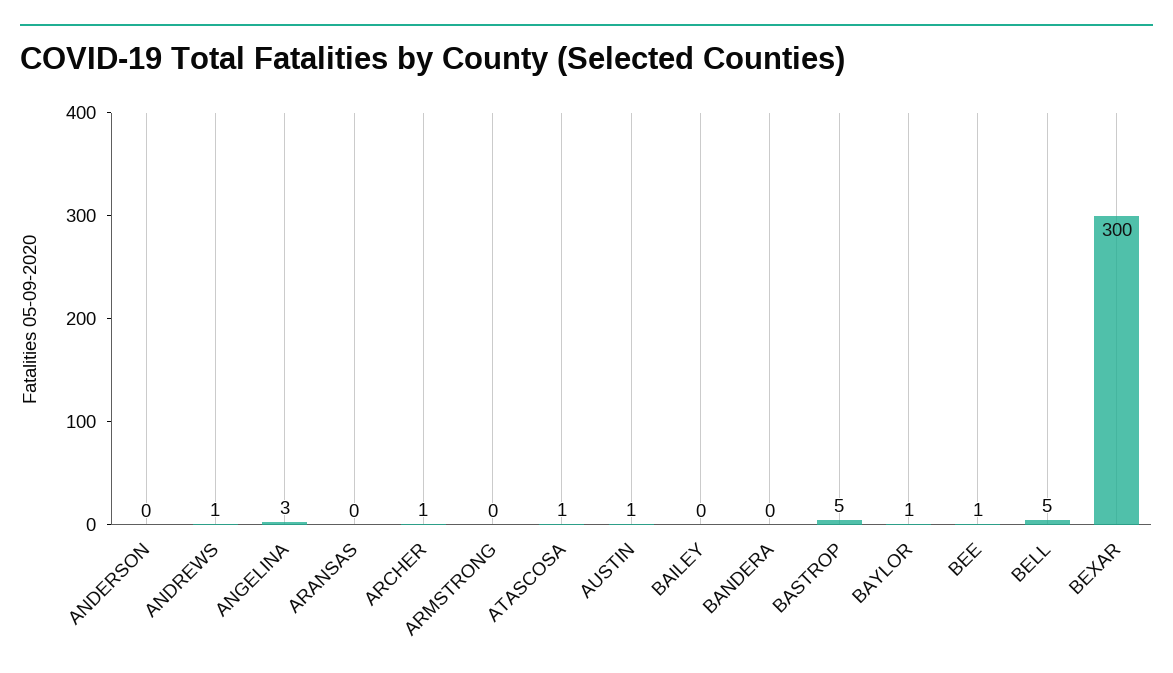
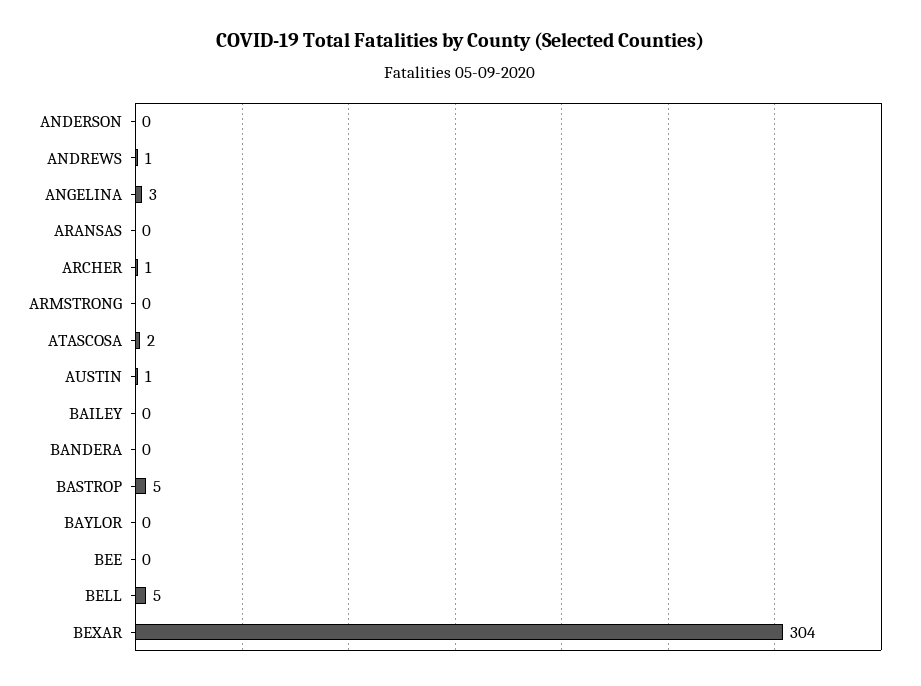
  {
    "ANDERSON": 0,
    "ANDREWS": 1,
    "ANGELINA": 3,
    "ARANSAS": 0,
    "ARCHER": 1,
    "ARMSTRONG": 0,
-   "ATASCOSA": 1,
+   "ATASCOSA": 2,
    "AUSTIN": 1,
    "BAILEY": 0,
    "BANDERA": 0,
    "BASTROP": 5,
-   "BAYLOR": 1,
+   "BAYLOR": 0,
-   "BEE": 1,
+   "BEE": 0,
    "BELL": 5,
-   "BEXAR": 300
+   "BEXAR": 304
  }

